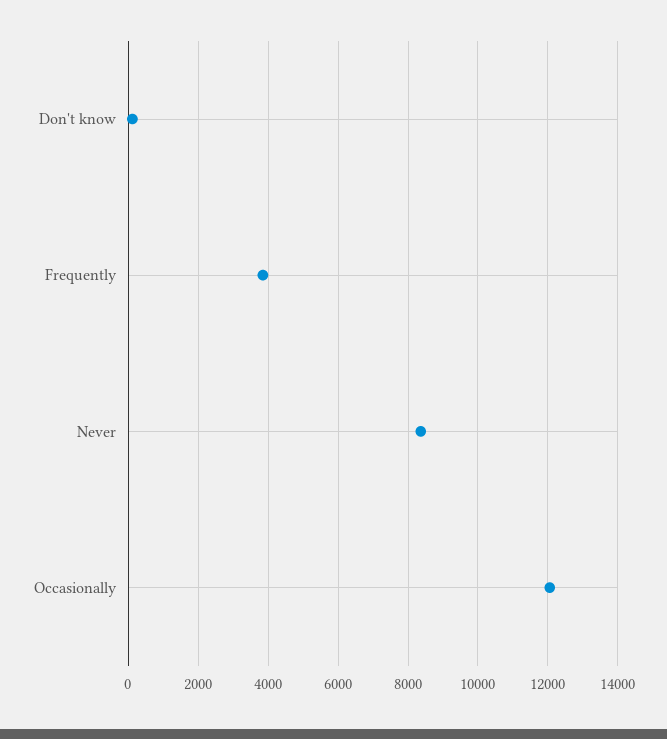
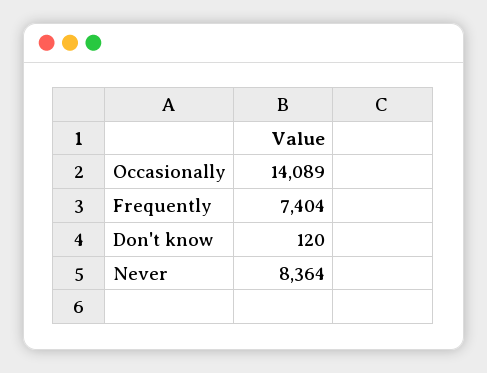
  {
    "Don't know": 120,
-   "Frequently": 3800,
+   "Frequently": 7404,
    "Never": 8364,
-   "Occasionally": 12000
+   "Occasionally": 14089
  }

